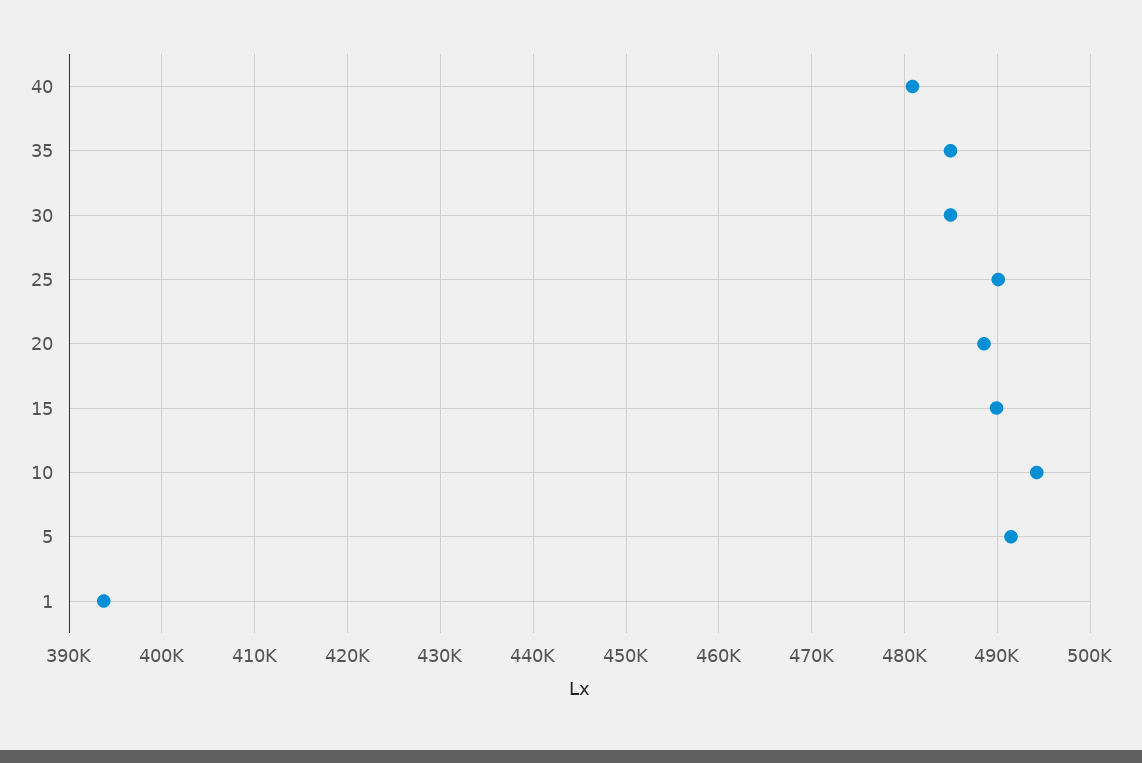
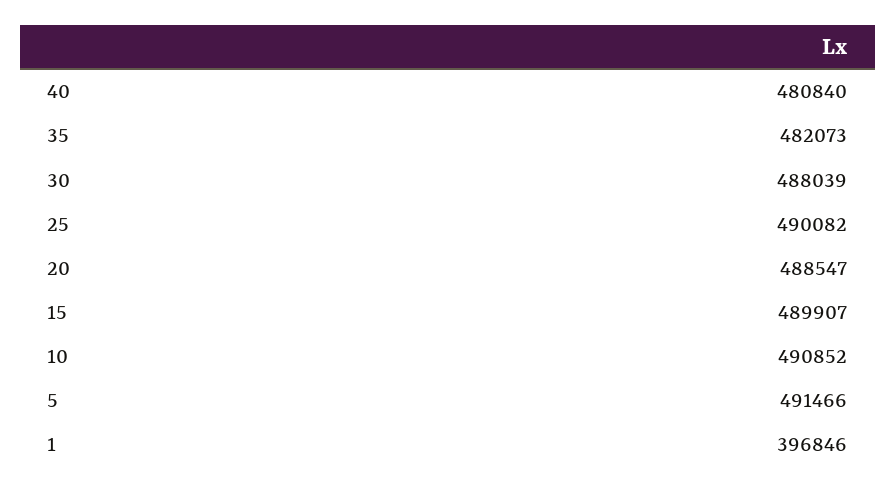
  {
    "40": 480840,
-   "35": 485000,
+   "35": 482073,
-   "30": 485000,
+   "30": 488039,
    "25": 490082,
    "20": 488547,
    "15": 489907,
-   "10": 494000,
+   "10": 490852,
    "5": 491466,
-   "1": 394000
+   "1": 396846
  }

